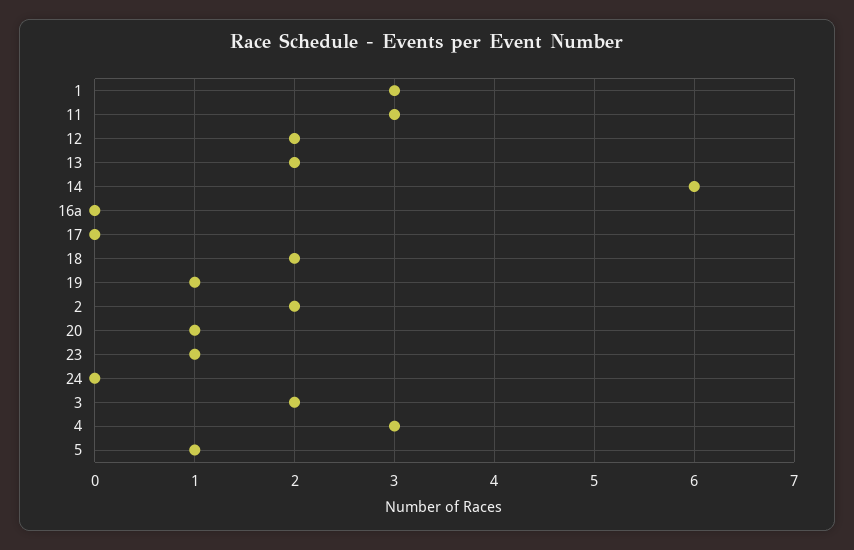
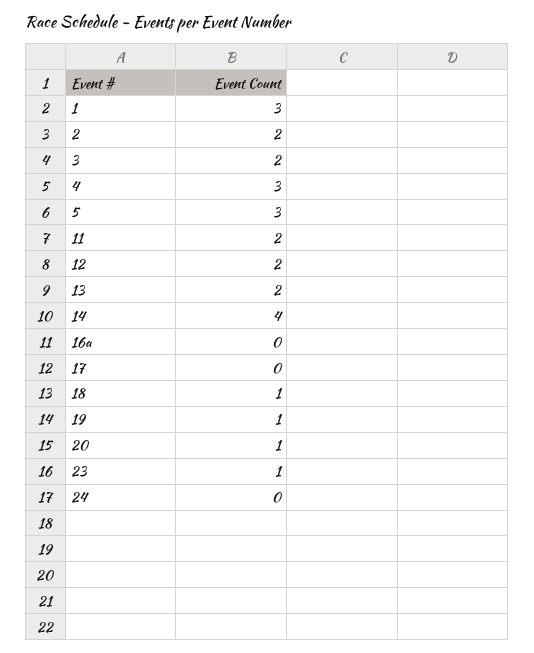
  {
    "1": 3,
-   "11": 3,
+   "11": 2,
    "12": 2,
    "13": 2,
-   "14": 6,
+   "14": 4,
    "16a": 0,
    "17": 0,
-   "18": 2,
+   "18": 1,
    "19": 1,
    "2": 2,
    "20": 1,
    "23": 1,
    "24": 0,
    "3": 2,
    "4": 3,
-   "5": 1
+   "5": 3
  }

